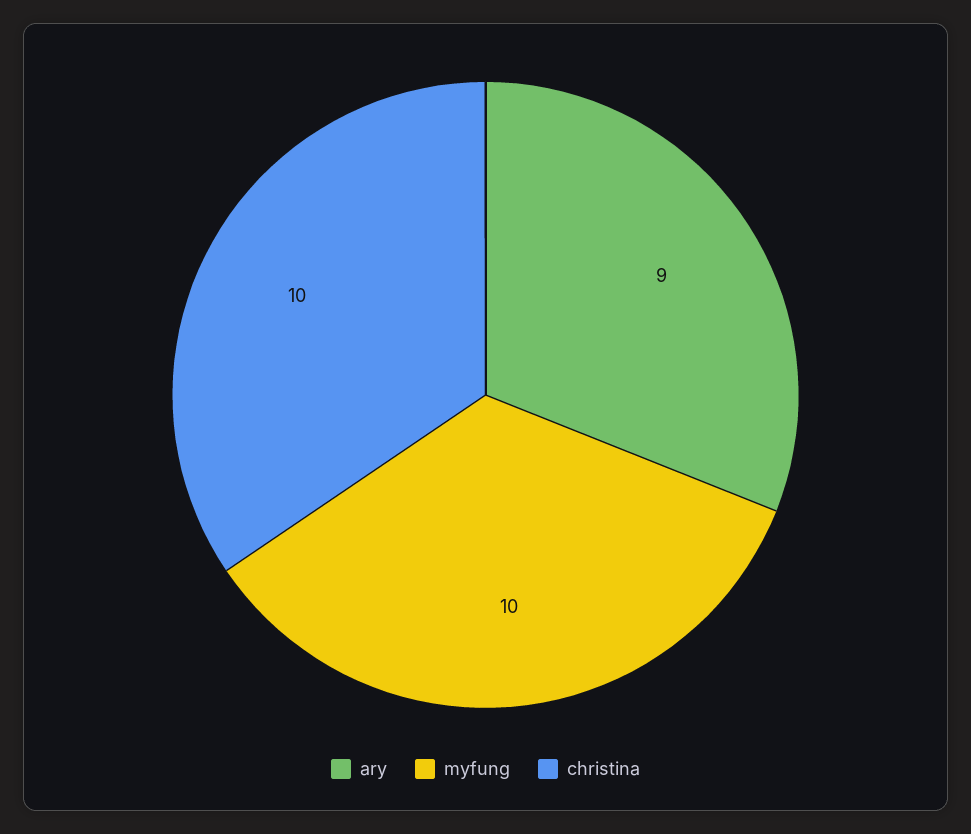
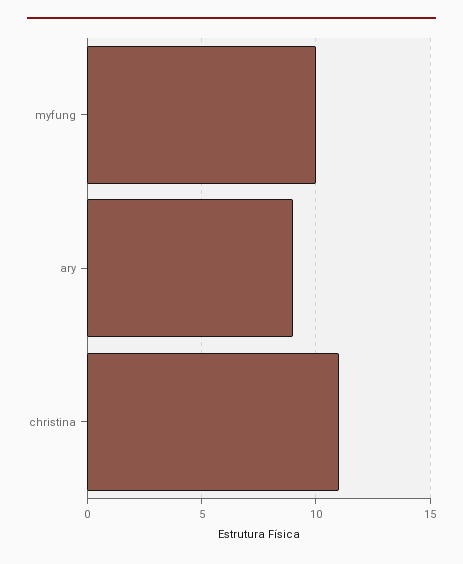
  {
    "ary": 9,
    "myfung": 10,
-   "christina": 10
+   "christina": 11
  }

